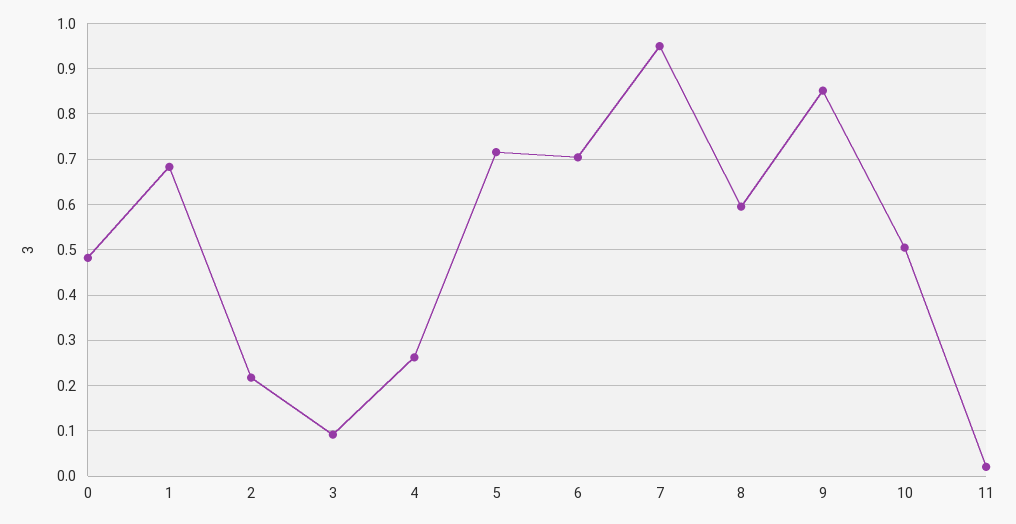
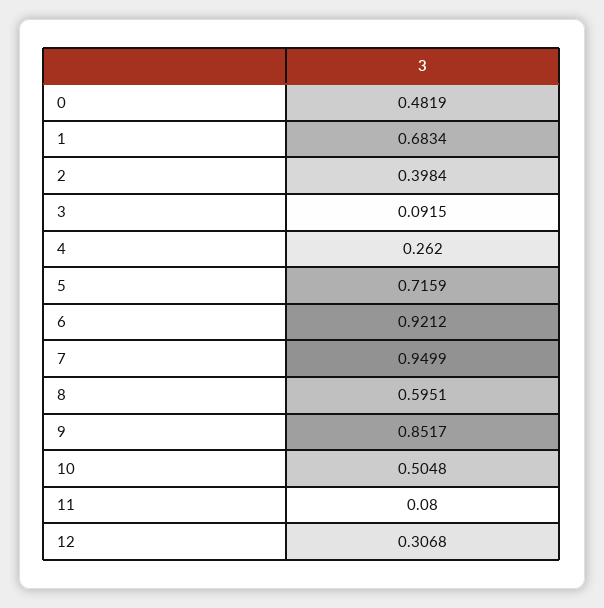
  {
    "0": 0.4819,
    "1": 0.6834,
-   "2": 0.22,
+   "2": 0.3984,
    "3": 0.0915,
    "4": 0.262,
    "5": 0.7159,
-   "6": 0.7,
+   "6": 0.9212,
    "7": 0.9499,
    "8": 0.5951,
    "9": 0.8517,
    "10": 0.5048,
-   "11": 0.02
+   "11": 0.08,
+   "12": 0.3068
  }

